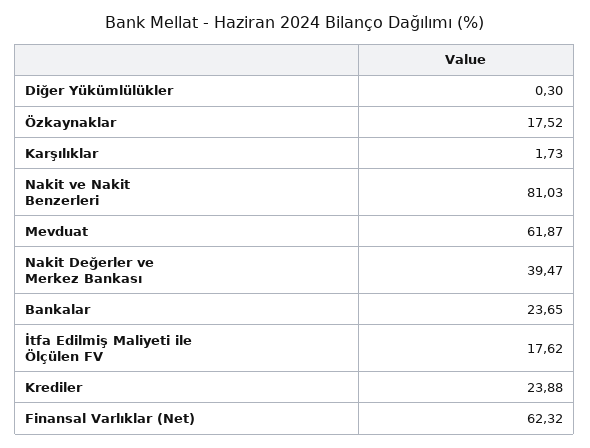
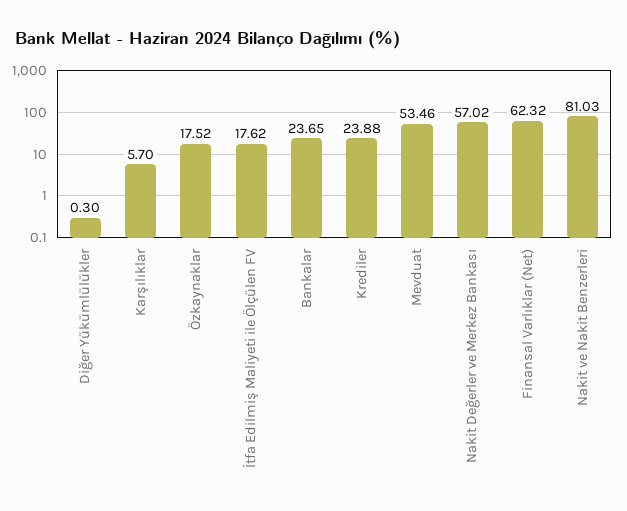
  {
    "Diğer Yükümlülükler": 0.3,
    "Özkaynaklar": 17.52,
-   "Karşılıklar": 1.73,
+   "Karşılıklar": 5.7,
    "Nakit ve Nakit Benzerleri": 81.03,
-   "Mevduat": 61.87,
+   "Mevduat": 53.46,
-   "Nakit Değerler ve Merkez Bankası": 39.47,
+   "Nakit Değerler ve Merkez Bankası": 57.02,
    "Bankalar": 23.65,
    "İtfa Edilmiş Maliyeti ile Ölçülen FV": 17.62,
    "Krediler": 23.88,
    "Finansal Varlıklar (Net)": 62.32
  }

